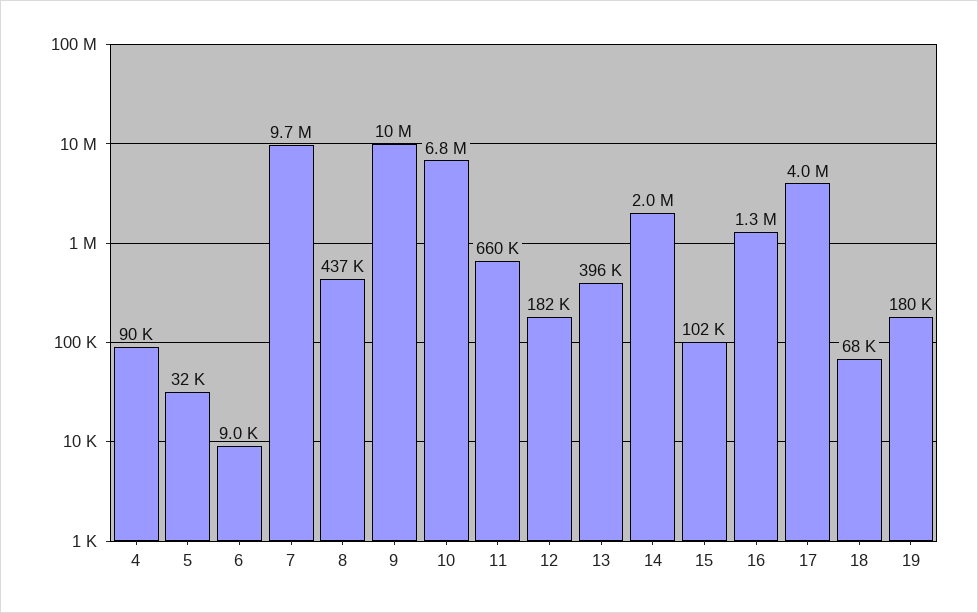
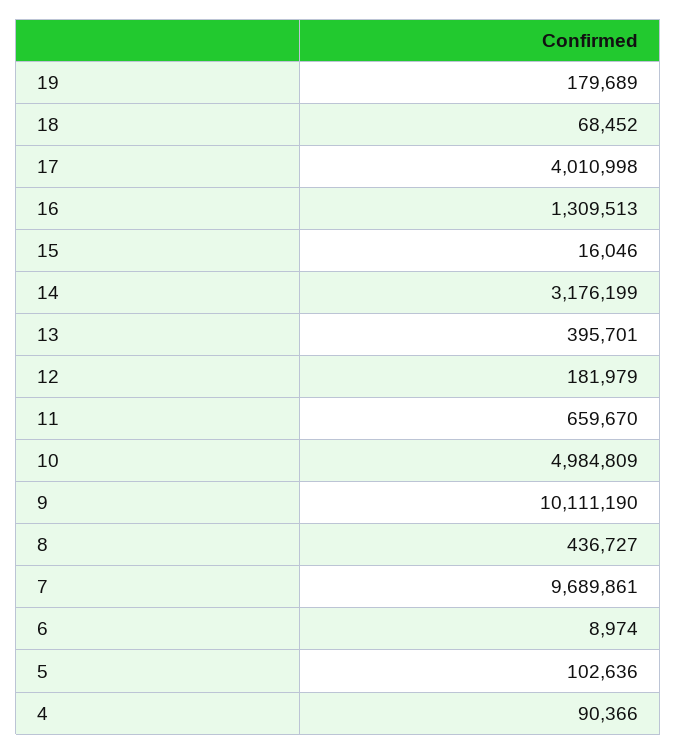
  {
    "4": 90366,
-   "5": 32000,
+   "5": 102636,
    "6": 8974,
    "7": 9689861,
    "8": 436727,
    "9": 10111190,
-   "10": 6800000,
+   "10": 4984809,
    "11": 659670,
    "12": 181979,
    "13": 395701,
-   "14": 2000000,
+   "14": 3176199,
-   "15": 102000,
+   "15": 16046,
    "16": 1309513,
    "17": 4010998,
    "18": 68452,
    "19": 179689
  }

